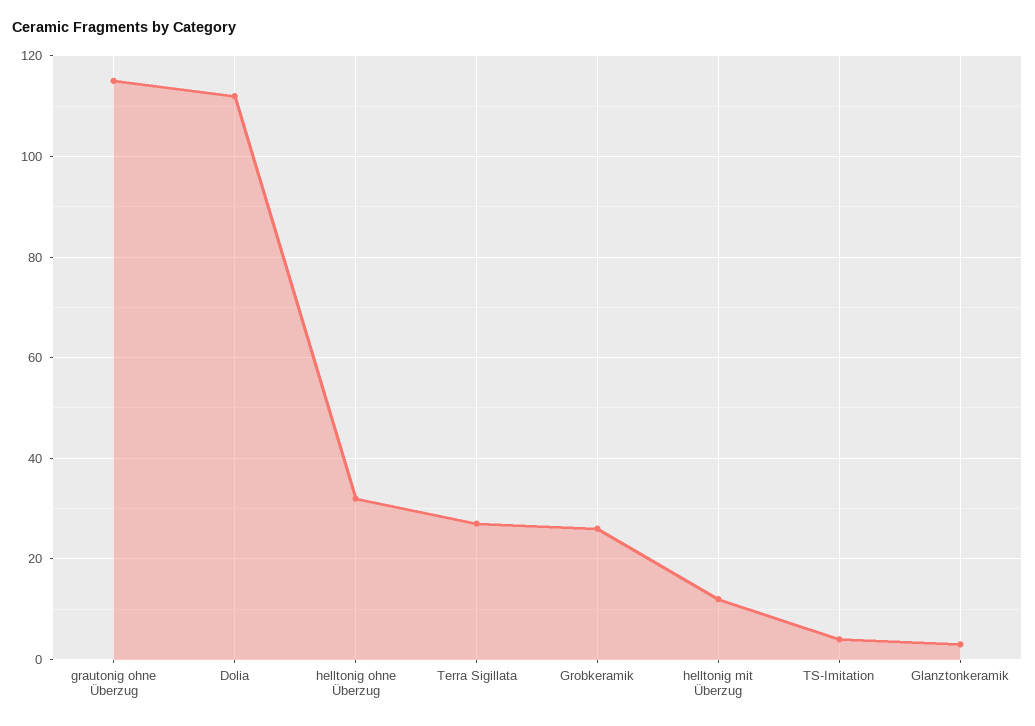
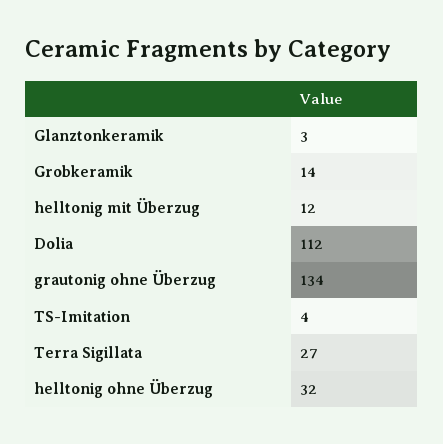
  {
-   "grautonig ohne Überzug": 115,
+   "grautonig ohne Überzug": 134,
    "Dolia": 112,
    "helltonig ohne Überzug": 32,
    "Terra Sigillata": 27,
-   "Grobkeramik": 25,
+   "Grobkeramik": 14,
    "helltonig mit Überzug": 12,
    "TS-Imitation": 4,
    "Glanztonkeramik": 3
  }

